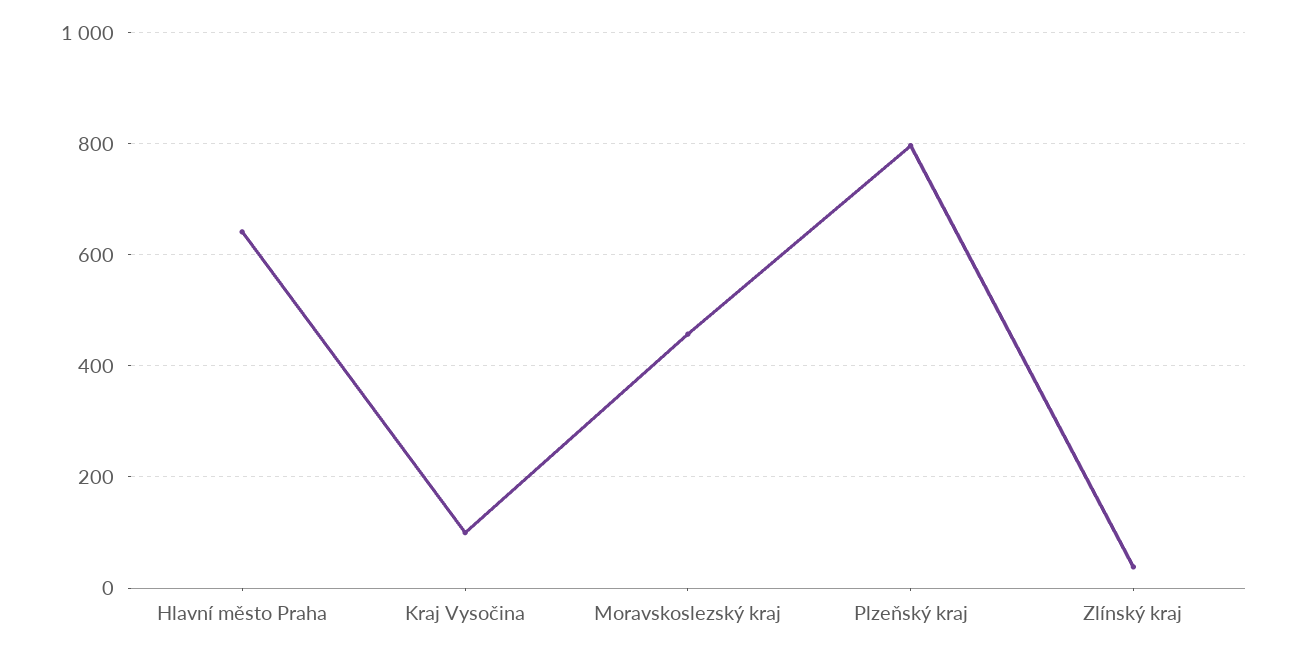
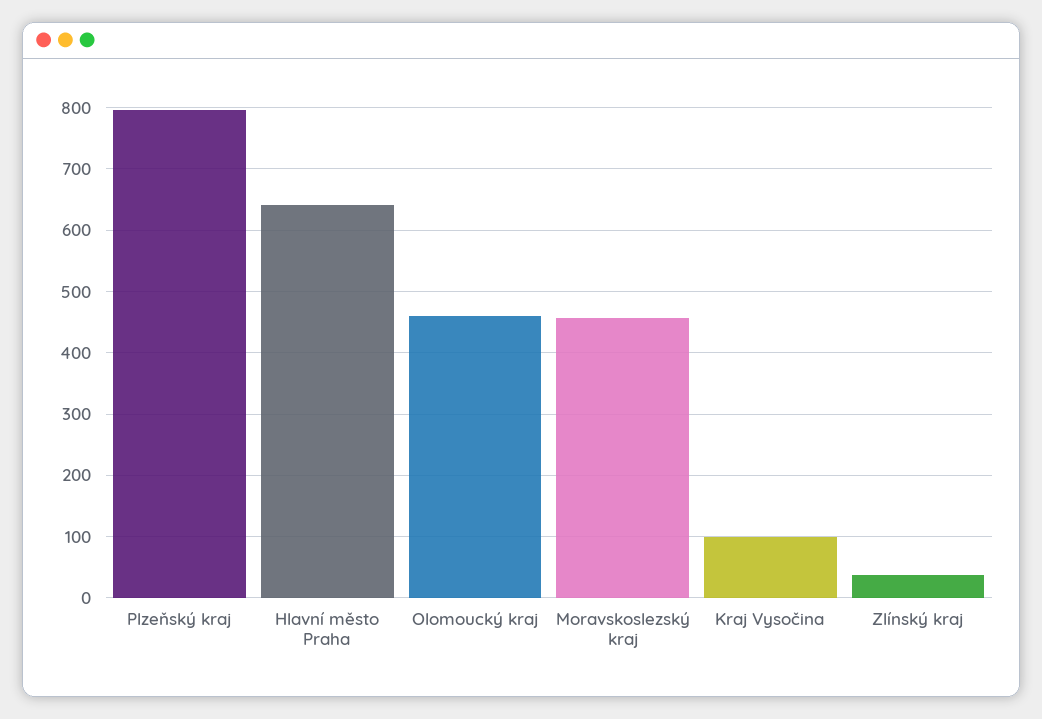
  {
    "Hlavní město Praha": 640,
    "Kraj Vysočina": 100,
    "Moravskoslezský kraj": 460,
    "Plzeňský kraj": 800,
-   "Zlínský kraj": 40
+   "Zlínský kraj": 40,
+   "Olomoucký kraj": 460
  }

